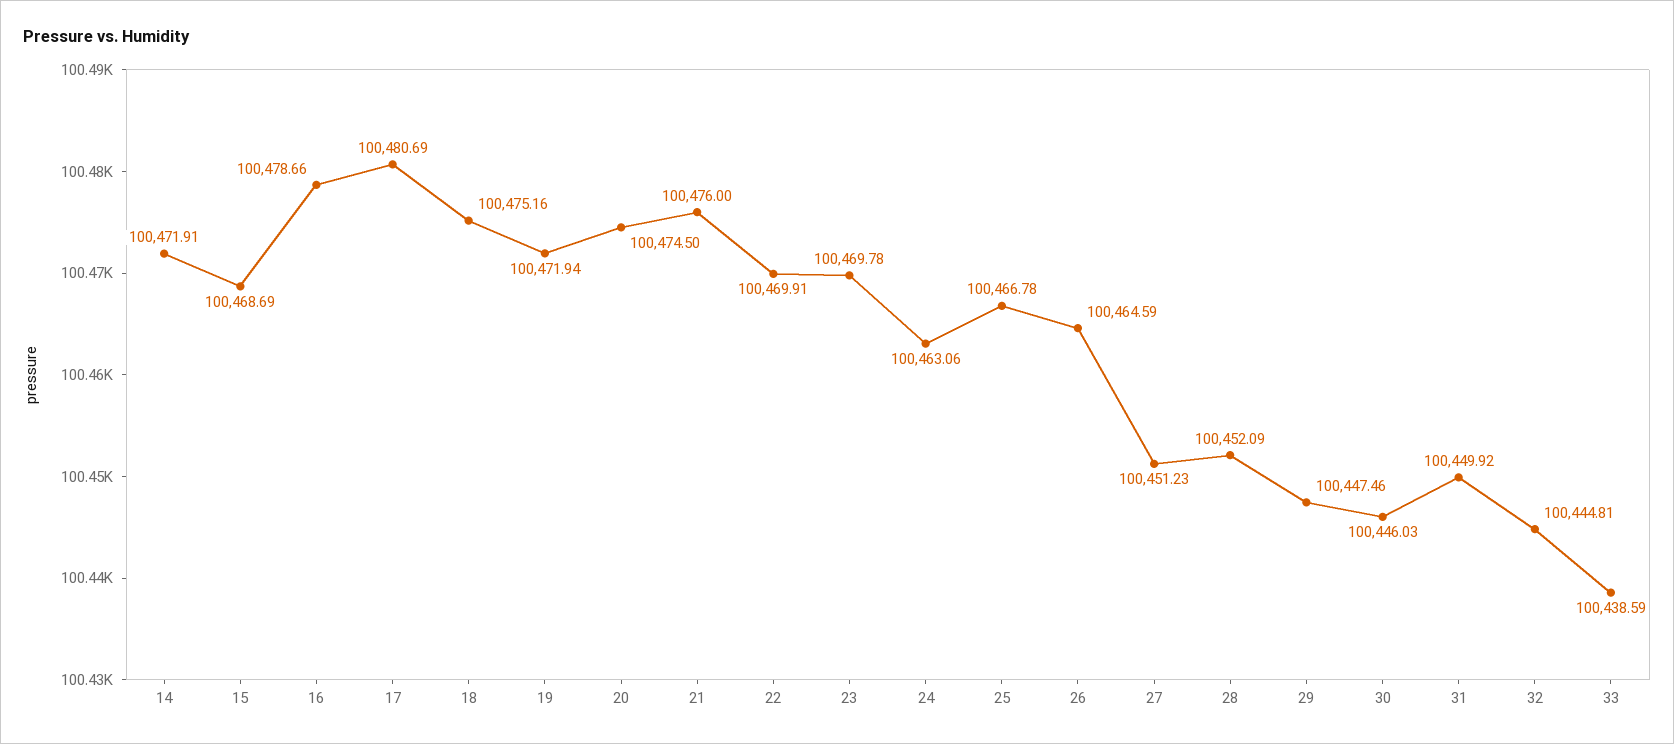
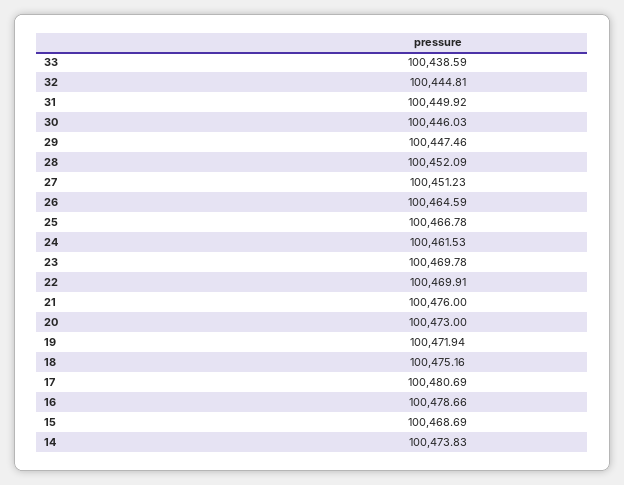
  {
-   "14": 100471.91,
+   "14": 100473.83,
    "15": 100468.69,
    "16": 100478.66,
    "17": 100480.69,
    "18": 100475.16,
    "19": 100471.94,
-   "20": 100474.5,
+   "20": 100473,
    "21": 100476,
    "22": 100469.91,
    "23": 100469.78,
-   "24": 100463.06,
+   "24": 100461.53,
    "25": 100466.78,
    "26": 100464.59,
    "27": 100451.23,
    "28": 100452.09,
    "29": 100447.46,
    "30": 100446.03,
    "31": 100449.92,
    "32": 100444.81,
    "33": 100438.59
  }

